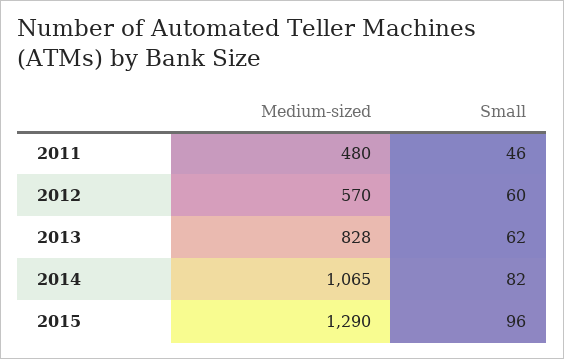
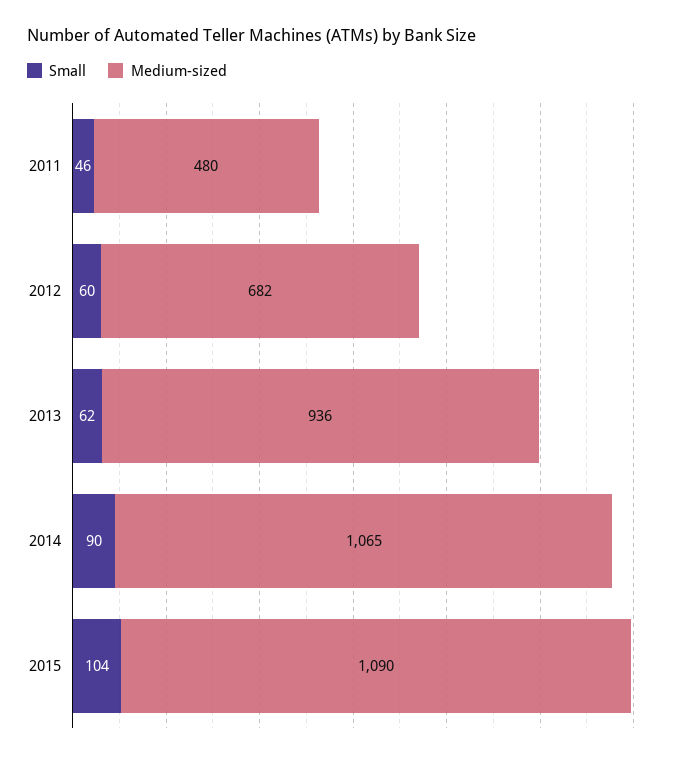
  {
    "Medium-sized": {
      "2011": 480,
-     "2012": 570,
+     "2012": 682,
-     "2013": 828,
+     "2013": 936,
      "2014": 1065,
-     "2015": 1290
+     "2015": 1090
    },
    "Small": {
      "2011": 46,
      "2012": 60,
      "2013": 62,
-     "2014": 82,
+     "2014": 90,
-     "2015": 96
+     "2015": 104
    }
  }

